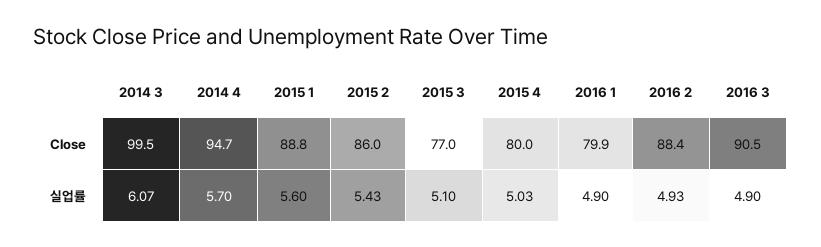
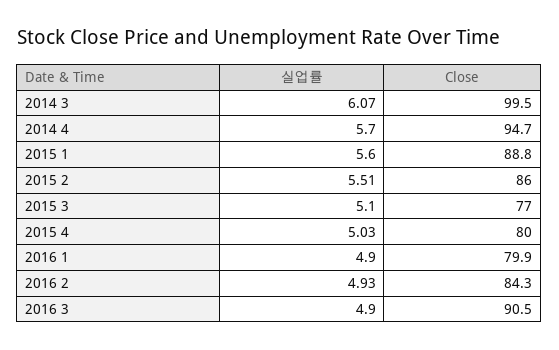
  {
    "2014 3": {
      "Close": 99.5,
      "실업률": 6.07
    },
    "2014 4": {
      "Close": 94.7,
      "실업률": 5.7
    },
    "2015 1": {
      "Close": 88.8,
      "실업률": 5.6
    },
    "2015 2": {
      "Close": 86,
-     "실업률": 5.43
+     "실업률": 5.51
    },
    "2015 3": {
      "Close": 77,
      "실업률": 5.1
    },
    "2015 4": {
      "Close": 80,
      "실업률": 5.03
    },
    "2016 1": {
      "Close": 79.9,
      "실업률": 4.9
    },
    "2016 2": {
-     "Close": 88.4,
+     "Close": 84.3,
      "실업률": 4.93
    },
    "2016 3": {
      "Close": 90.5,
      "실업률": 4.9
    }
  }

